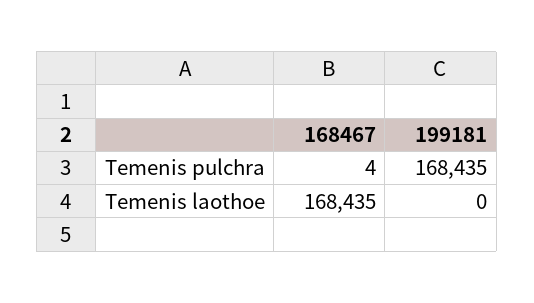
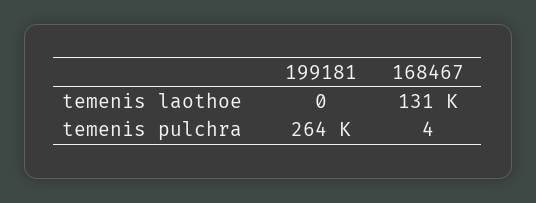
  {
    "168467": {
      "Temenis pulchra": 4,
-     "Temenis laothoe": 168435
+     "Temenis laothoe": 131000
    },
    "199181": {
-     "Temenis pulchra": 168435,
+     "Temenis pulchra": 264000,
      "Temenis laothoe": 0
    }
  }

